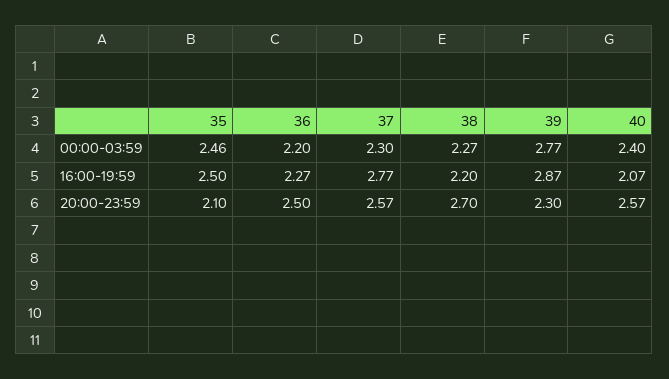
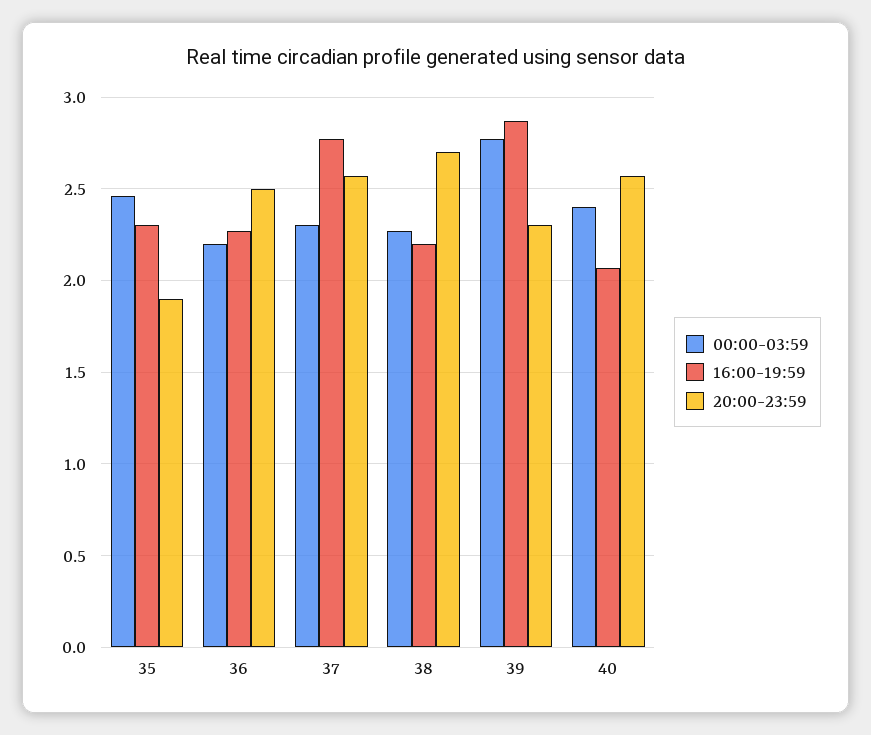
  {
    "00:00-03:59": {
      "35": 2.46,
      "36": 2.2,
      "37": 2.3,
      "38": 2.27,
      "39": 2.77,
      "40": 2.4
    },
    "16:00-19:59": {
-     "35": 2.5,
+     "35": 2.3,
      "36": 2.27,
      "37": 2.77,
      "38": 2.2,
      "39": 2.87,
      "40": 2.07
    },
    "20:00-23:59": {
-     "35": 2.1,
+     "35": 1.9,
      "36": 2.5,
      "37": 2.57,
      "38": 2.7,
      "39": 2.3,
      "40": 2.57
    }
  }

